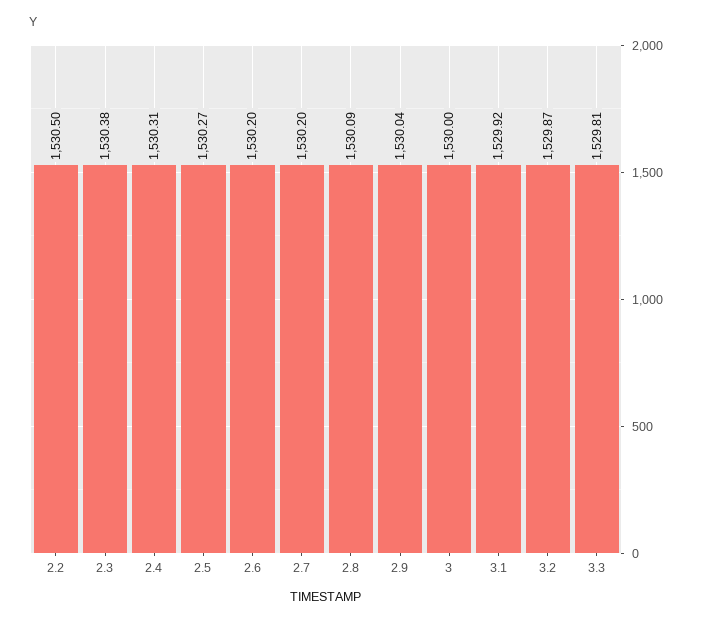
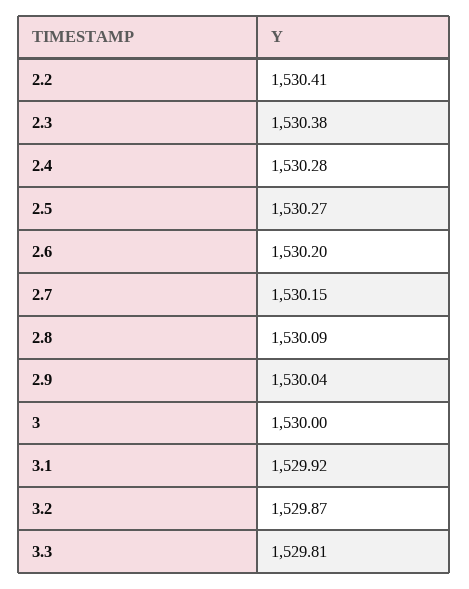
  {
-   "2.2": 1530.5,
+   "2.2": 1530.41,
    "2.3": 1530.38,
-   "2.4": 1530.31,
+   "2.4": 1530.28,
    "2.5": 1530.27,
    "2.6": 1530.2,
-   "2.7": 1530.2,
+   "2.7": 1530.15,
    "2.8": 1530.09,
    "2.9": 1530.04,
    "3": 1530,
    "3.1": 1529.92,
    "3.2": 1529.87,
    "3.3": 1529.81
  }

